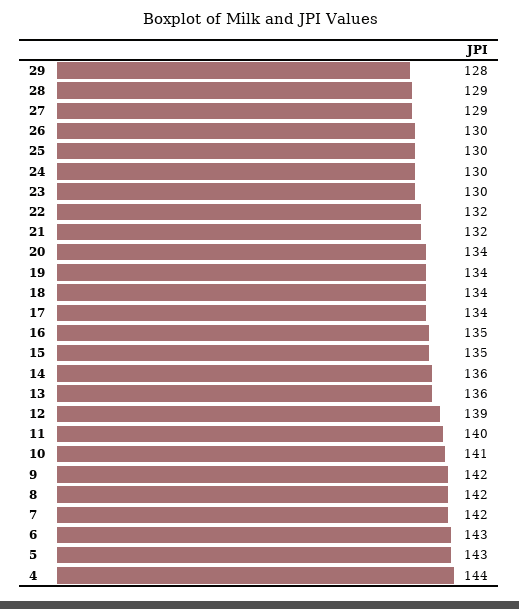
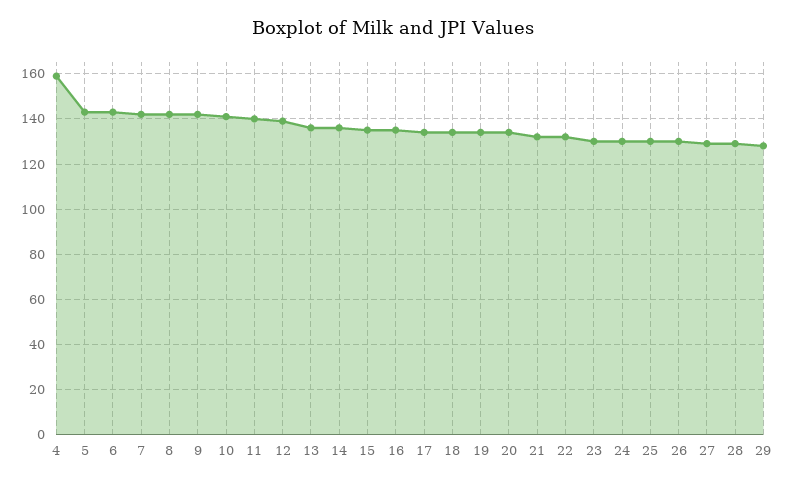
  {
    "29": 128,
    "28": 129,
    "27": 129,
    "26": 130,
    "25": 130,
    "24": 130,
    "23": 130,
    "22": 132,
    "21": 132,
    "20": 134,
    "19": 134,
    "18": 134,
    "17": 134,
    "16": 135,
    "15": 135,
    "14": 136,
    "13": 136,
    "12": 139,
    "11": 140,
    "10": 141,
    "9": 142,
    "8": 142,
    "7": 142,
    "6": 143,
    "5": 143,
-   "4": 144
+   "4": 160
  }

